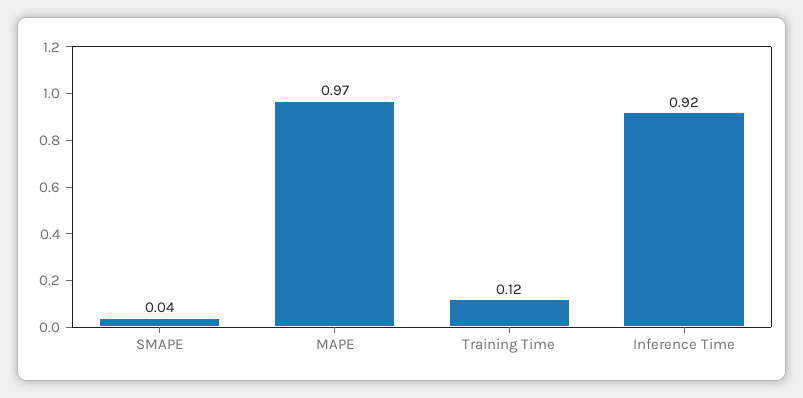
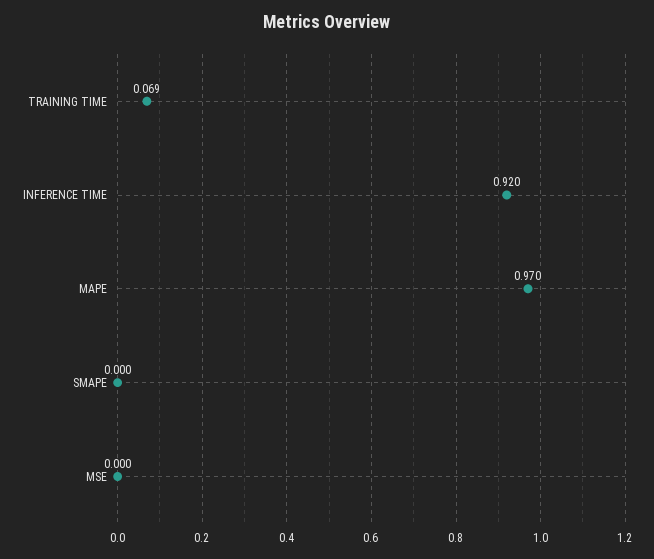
  {
-   "SMAPE": 0.04,
+   "SMAPE": 0,
    "MAPE": 0.97,
-   "Training Time": 0.12,
+   "Training Time": 0.069,
-   "Inference Time": 0.92
+   "Inference Time": 0.92,
+   "MSE": 0
  }

